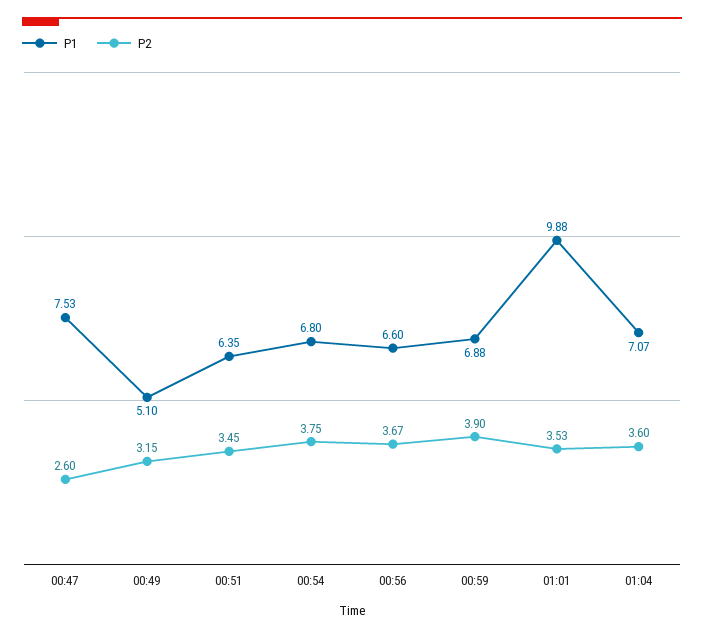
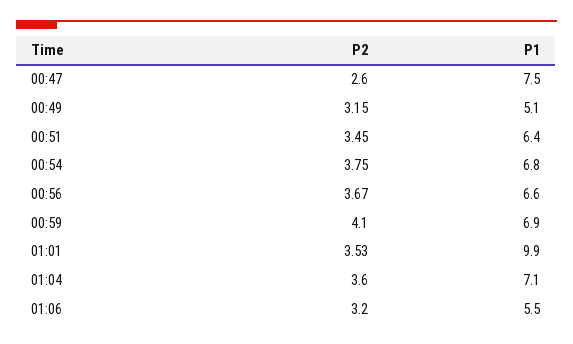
  {
    "P1": {
      "00:47": 7.53,
      "00:49": 5.1,
      "00:51": 6.35,
      "00:54": 6.8,
      "00:56": 6.6,
      "00:59": 6.88,
      "01:01": 9.88,
-     "01:04": 7.07
+     "01:04": 7.07,
+     "01:06": 5.5
    },
    "P2": {
      "00:47": 2.6,
      "00:49": 3.15,
      "00:51": 3.45,
      "00:54": 3.75,
      "00:56": 3.67,
-     "00:59": 3.9,
+     "00:59": 4.1,
      "01:01": 3.53,
-     "01:04": 3.6
+     "01:04": 3.6,
+     "01:06": 3.2
    }
  }

